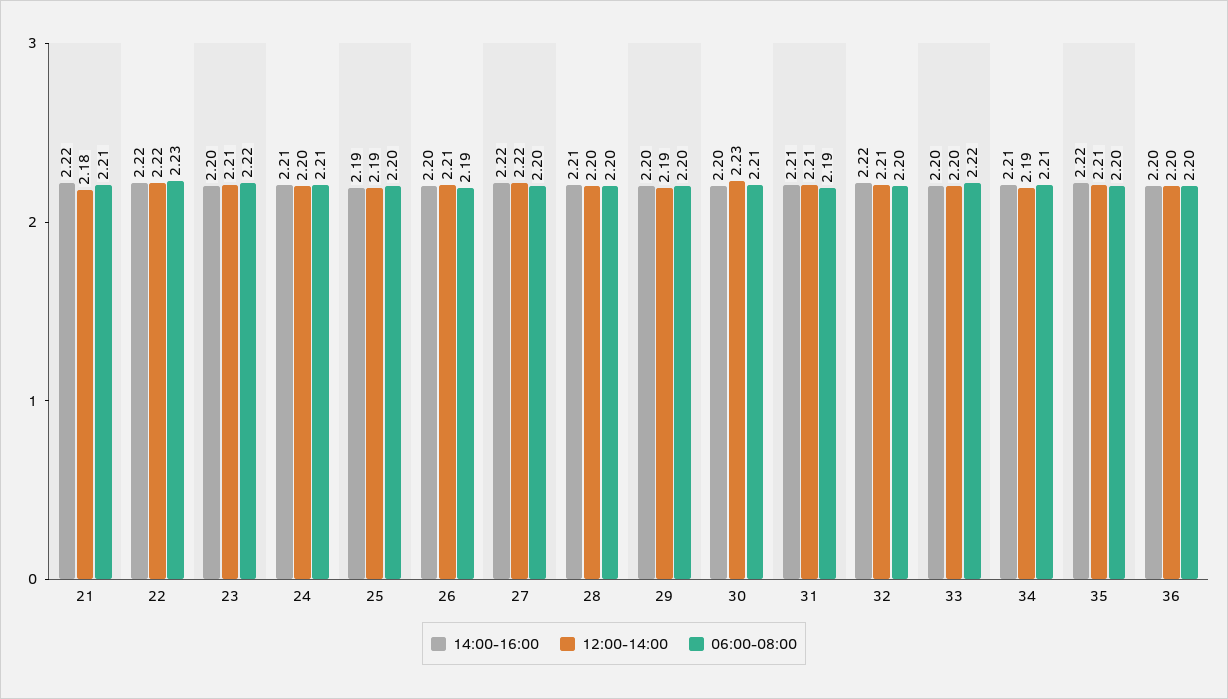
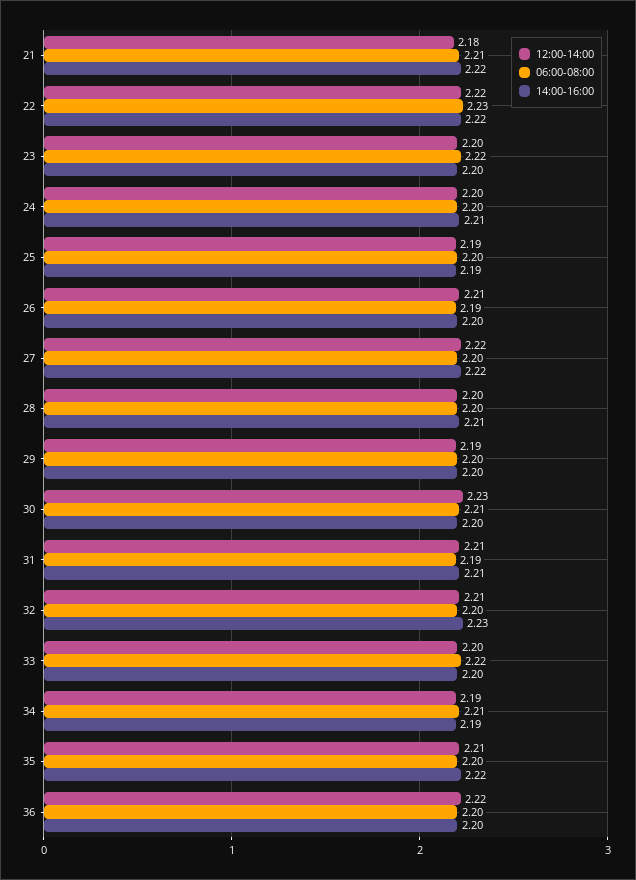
  {
    "14:00-16:00": {
      "21": 2.22,
      "22": 2.22,
      "23": 2.2,
      "24": 2.21,
      "25": 2.19,
      "26": 2.2,
      "27": 2.22,
      "28": 2.21,
      "29": 2.2,
      "30": 2.2,
      "31": 2.21,
-     "32": 2.22,
+     "32": 2.23,
      "33": 2.2,
-     "34": 2.21,
+     "34": 2.19,
      "35": 2.22,
      "36": 2.2
    },
    "12:00-14:00": {
      "21": 2.18,
      "22": 2.22,
-     "23": 2.21,
+     "23": 2.2,
      "24": 2.2,
      "25": 2.19,
      "26": 2.21,
      "27": 2.22,
      "28": 2.2,
      "29": 2.19,
      "30": 2.23,
      "31": 2.21,
      "32": 2.21,
      "33": 2.2,
      "34": 2.19,
      "35": 2.21,
-     "36": 2.2
+     "36": 2.22
    },
    "06:00-08:00": {
      "21": 2.21,
      "22": 2.23,
      "23": 2.22,
-     "24": 2.21,
+     "24": 2.2,
      "25": 2.2,
      "26": 2.19,
      "27": 2.2,
      "28": 2.2,
      "29": 2.2,
      "30": 2.21,
      "31": 2.19,
      "32": 2.2,
      "33": 2.22,
      "34": 2.21,
      "35": 2.2,
      "36": 2.2
    }
  }

